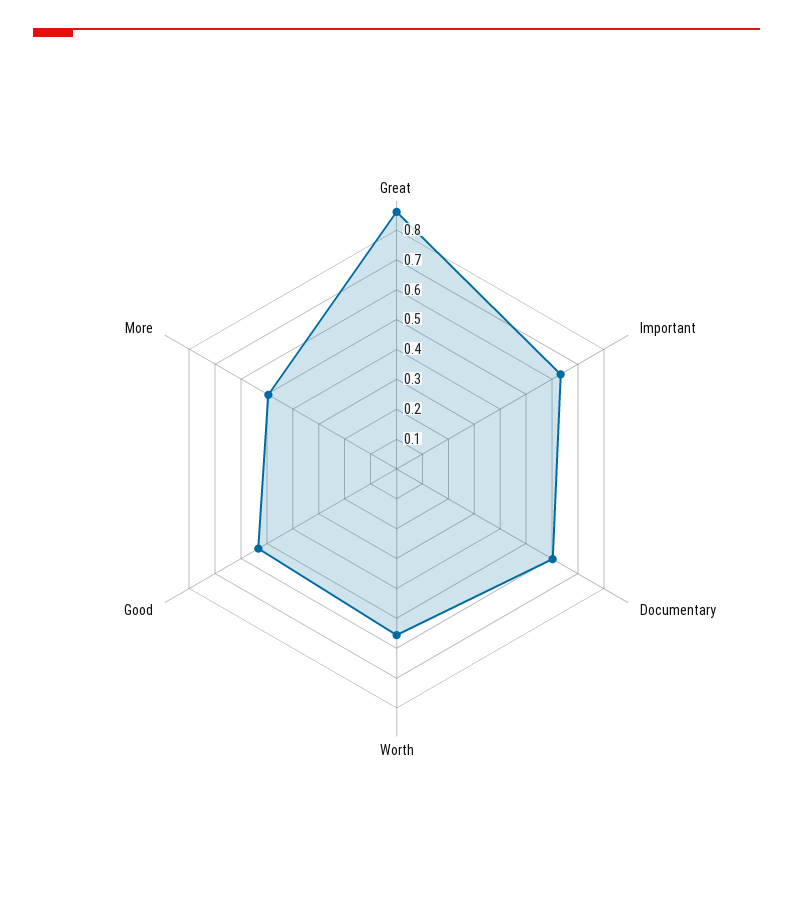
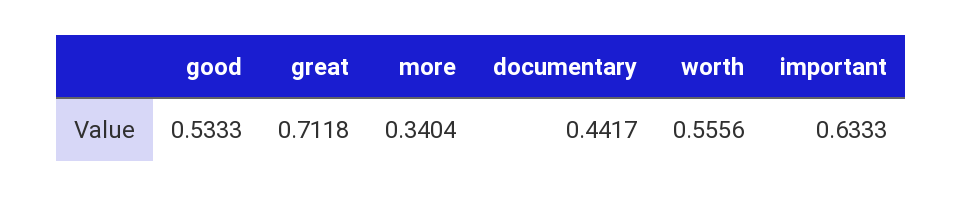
  {
-   "Great": 0.85,
+   "Great": 0.7118,
    "Important": 0.6333,
-   "Documentary": 0.6,
+   "Documentary": 0.4417,
    "Worth": 0.5556,
    "Good": 0.5333,
-   "More": 0.5
+   "More": 0.3404
  }

